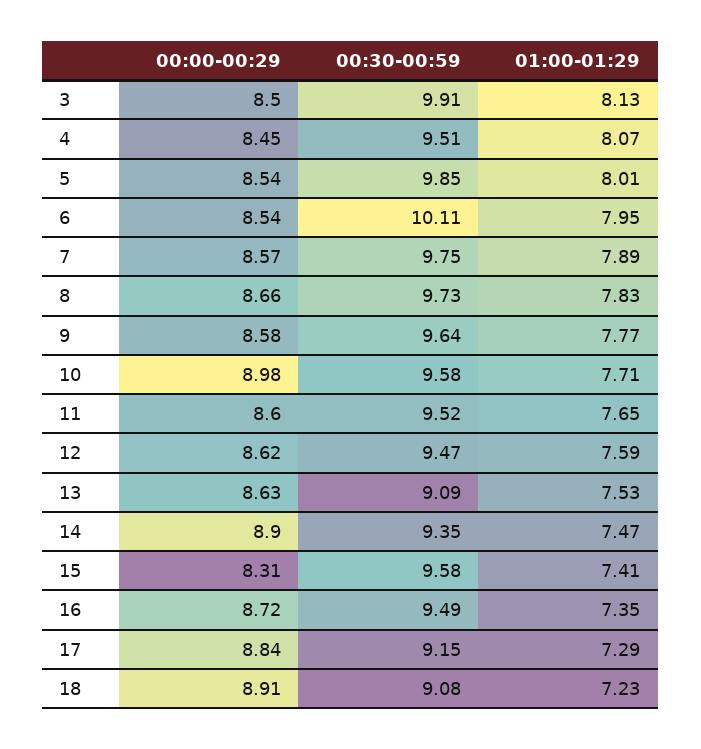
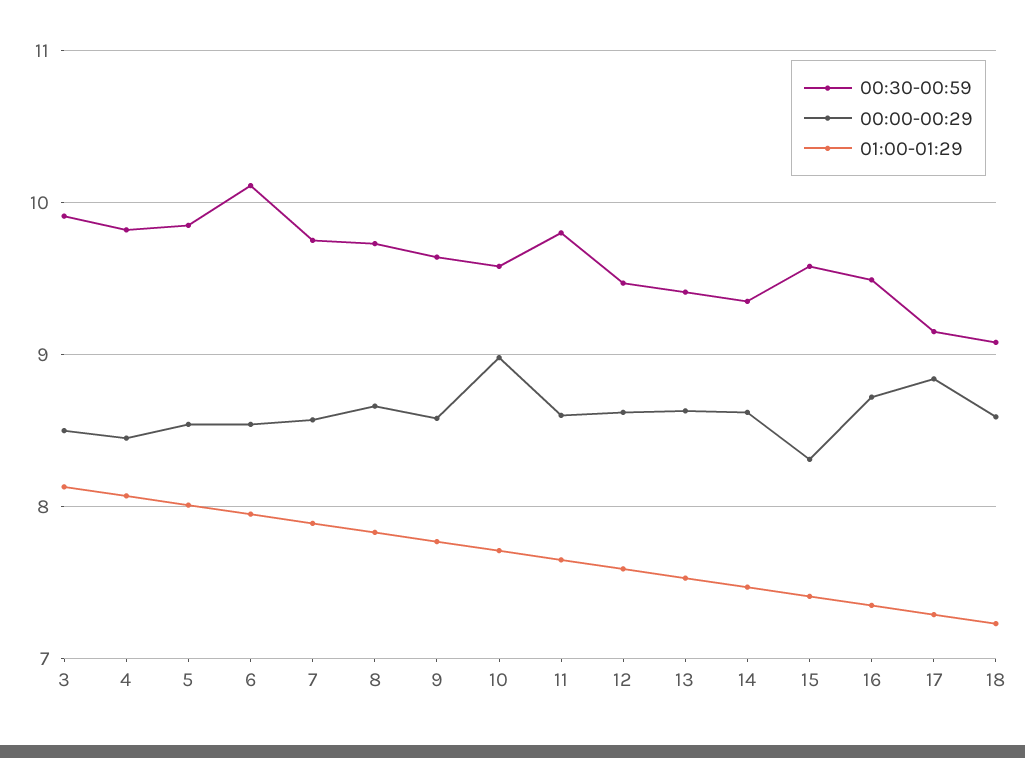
  {
    "00:00-00:29": {
      "3": 8.5,
      "4": 8.45,
      "5": 8.54,
      "6": 8.54,
      "7": 8.57,
      "8": 8.66,
      "9": 8.58,
      "10": 8.98,
      "11": 8.6,
      "12": 8.62,
      "13": 8.63,
-     "14": 8.9,
+     "14": 8.6,
      "15": 8.31,
      "16": 8.72,
      "17": 8.84,
-     "18": 8.91
+     "18": 8.6
    },
    "00:30-00:59": {
      "3": 9.91,
-     "4": 9.51,
+     "4": 9.8,
      "5": 9.85,
      "6": 10.11,
      "7": 9.75,
      "8": 9.73,
      "9": 9.64,
      "10": 9.58,
-     "11": 9.52,
+     "11": 9.8,
      "12": 9.47,
-     "13": 9.09,
+     "13": 9.4,
      "14": 9.35,
      "15": 9.58,
      "16": 9.49,
      "17": 9.15,
      "18": 9.08
    },
    "01:00-01:29": {
      "3": 8.13,
      "4": 8.07,
      "5": 8.01,
      "6": 7.95,
      "7": 7.89,
      "8": 7.83,
      "9": 7.77,
      "10": 7.71,
      "11": 7.65,
      "12": 7.59,
      "13": 7.53,
      "14": 7.47,
      "15": 7.41,
      "16": 7.35,
      "17": 7.29,
      "18": 7.23
    }
  }

